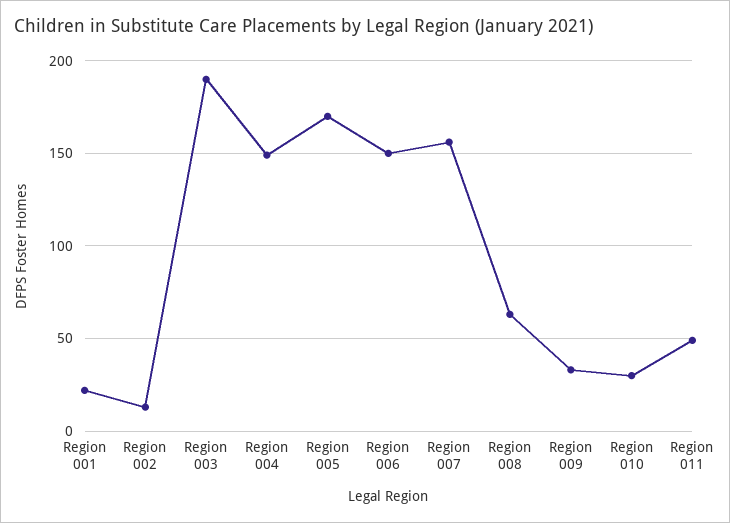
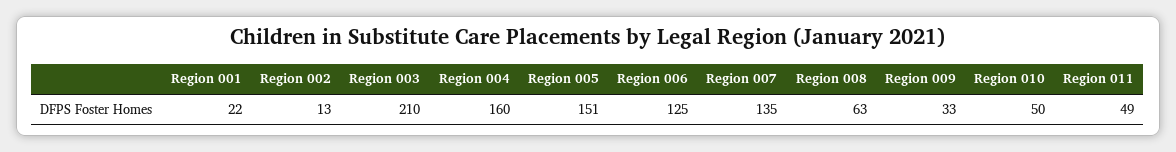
  {
    "Region 001": 22,
    "Region 002": 13,
-   "Region 003": 190,
+   "Region 003": 210,
-   "Region 004": 150,
+   "Region 004": 160,
-   "Region 005": 170,
+   "Region 005": 151,
-   "Region 006": 150,
+   "Region 006": 125,
-   "Region 007": 155,
+   "Region 007": 135,
    "Region 008": 63,
    "Region 009": 33,
-   "Region 010": 30,
+   "Region 010": 50,
    "Region 011": 49
  }

